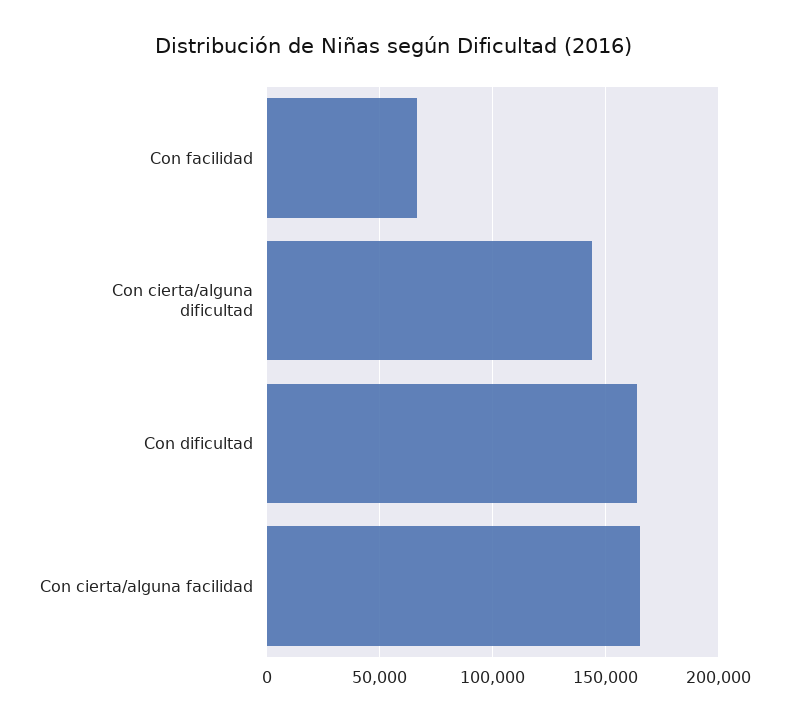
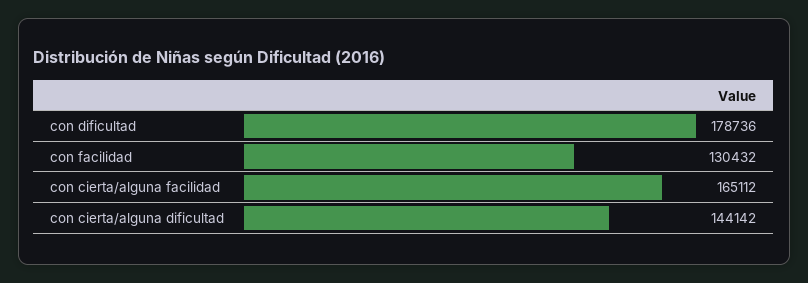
  {
-   "Con facilidad": 65000,
+   "Con facilidad": 130432,
    "Con cierta/alguna dificultad": 144142,
-   "Con dificultad": 165000,
+   "Con dificultad": 178736,
    "Con cierta/alguna facilidad": 165112
  }

